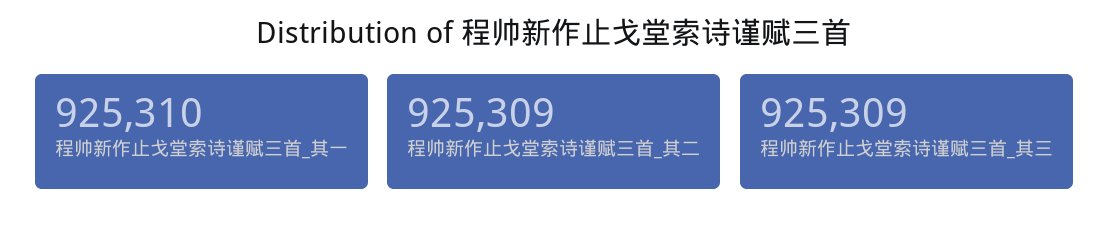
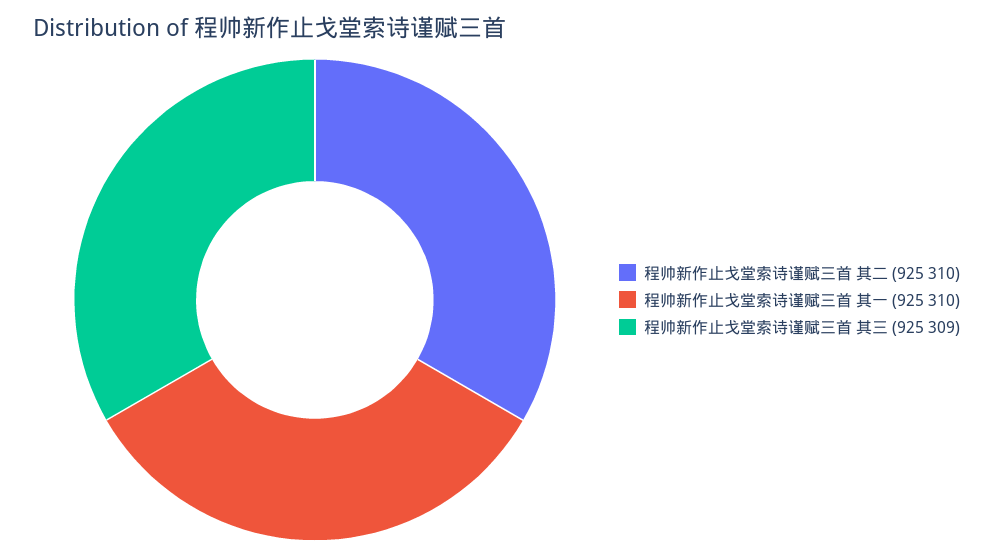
  {
    "程帅新作止戈堂索诗谨赋三首_其一": 925310,
-   "程帅新作止戈堂索诗谨赋三首_其二": 925309,
+   "程帅新作止戈堂索诗谨赋三首_其二": 925310,
    "程帅新作止戈堂索诗谨赋三首_其三": 925309
  }

